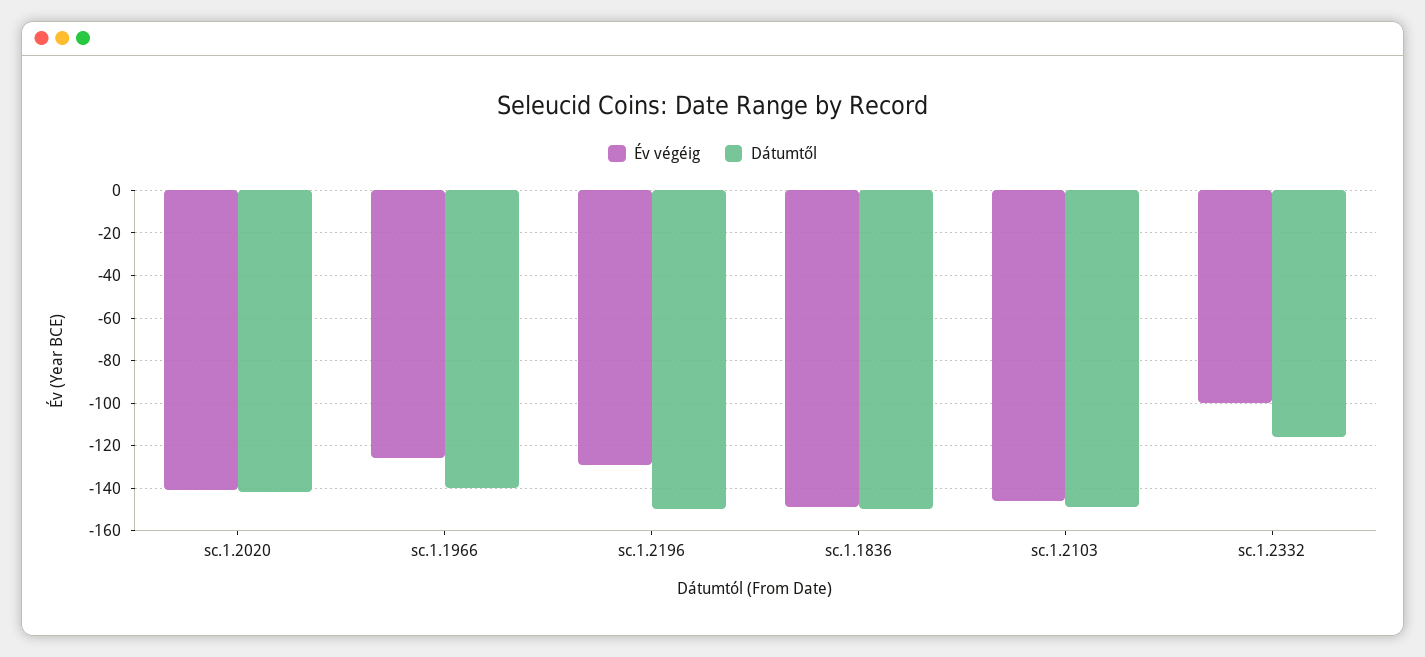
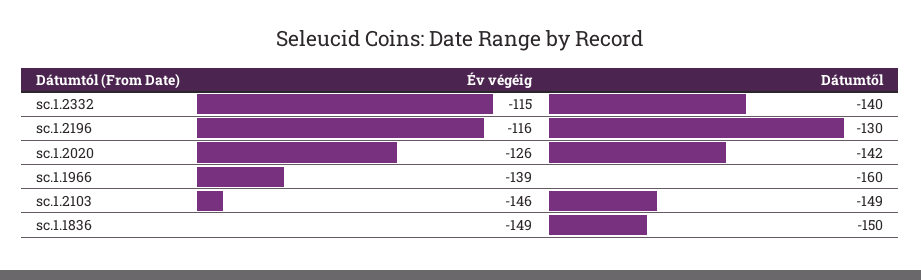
  {
    "Év végéig": {
-     "sc.1.2020": -140,
+     "sc.1.2020": -126,
-     "sc.1.1966": -125,
+     "sc.1.1966": -139,
-     "sc.1.2196": -130,
+     "sc.1.2196": -116,
      "sc.1.1836": -149,
      "sc.1.2103": -146,
-     "sc.1.2332": -100
+     "sc.1.2332": -115
    },
    "Dátumtől": {
      "sc.1.2020": -142,
-     "sc.1.1966": -140,
+     "sc.1.1966": -160,
-     "sc.1.2196": -150,
+     "sc.1.2196": -130,
      "sc.1.1836": -150,
      "sc.1.2103": -149,
-     "sc.1.2332": -115
+     "sc.1.2332": -140
    }
  }

